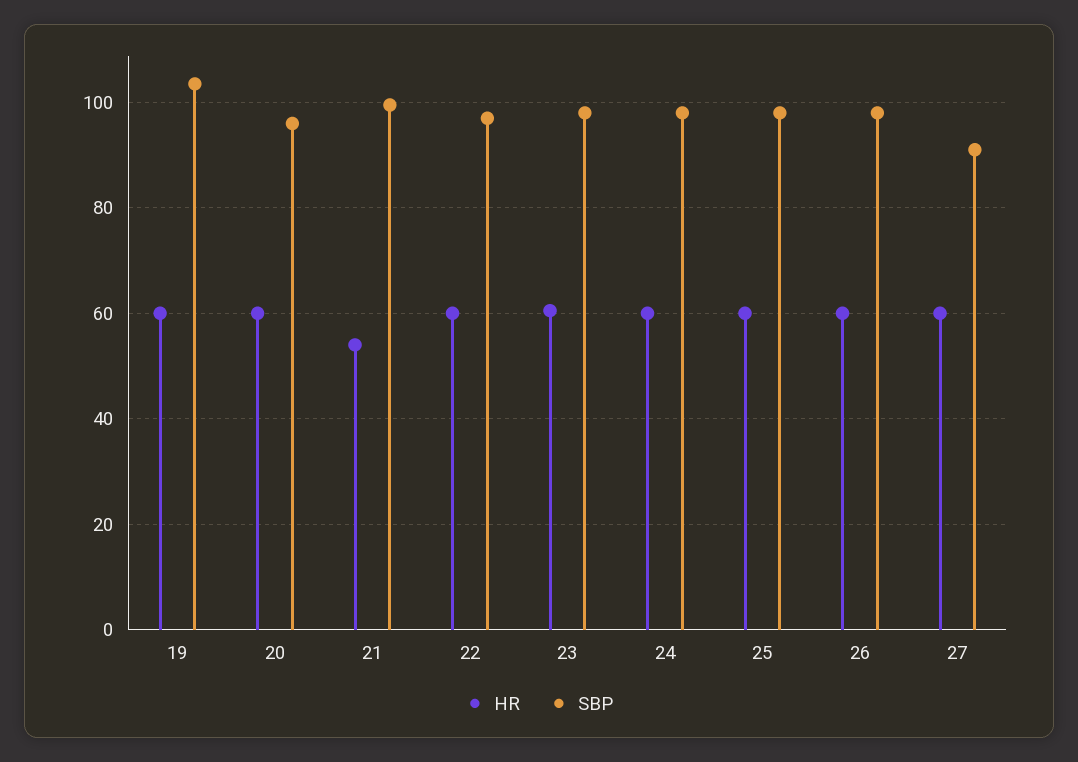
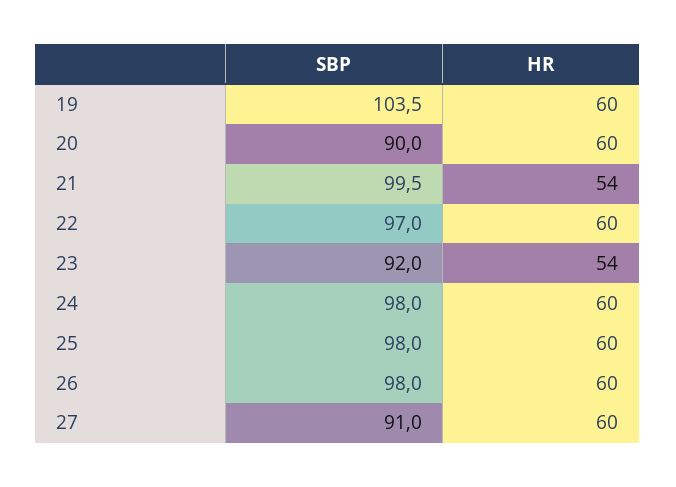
  {
    "HR": {
      "19": 60,
      "20": 60,
      "21": 54,
      "22": 60,
-     "23": 60,
+     "23": 54,
      "24": 60,
      "25": 60,
      "26": 60,
      "27": 60
    },
    "SBP": {
      "19": 103.5,
-     "20": 96,
+     "20": 90,
      "21": 99.5,
      "22": 97,
-     "23": 98,
+     "23": 92,
      "24": 98,
      "25": 98,
      "26": 98,
      "27": 91
    }
  }

